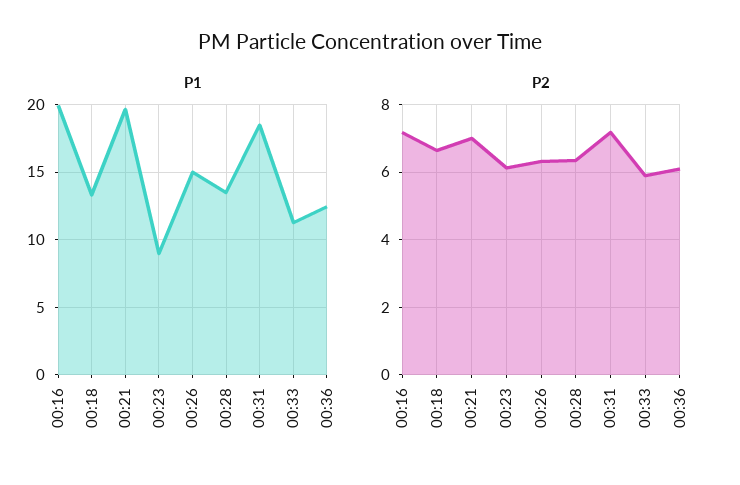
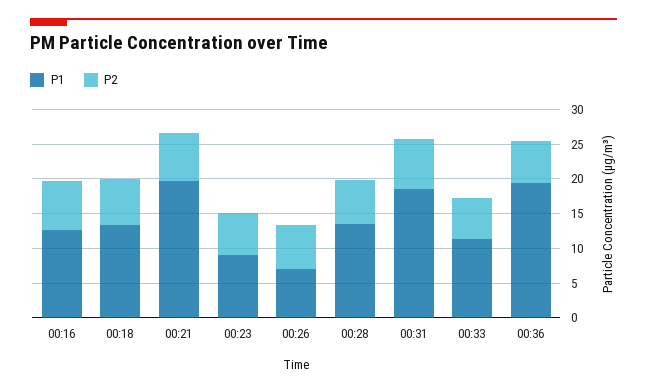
  {
    "P1": {
-     "00:16": 20,
+     "00:16": 12.5,
      "00:18": 13.5,
      "00:21": 19.5,
      "00:23": 9,
-     "00:26": 15,
+     "00:26": 7.5,
      "00:28": 13.5,
      "00:31": 18.5,
      "00:33": 11.5,
-     "00:36": 12.5
+     "00:36": 20
    },
    "P2": {
      "00:16": 7.2,
      "00:18": 6.6,
      "00:21": 7,
      "00:23": 6.2,
      "00:26": 6.4,
      "00:28": 6.4,
      "00:31": 7.2,
      "00:33": 6,
      "00:36": 6.2
    }
  }

